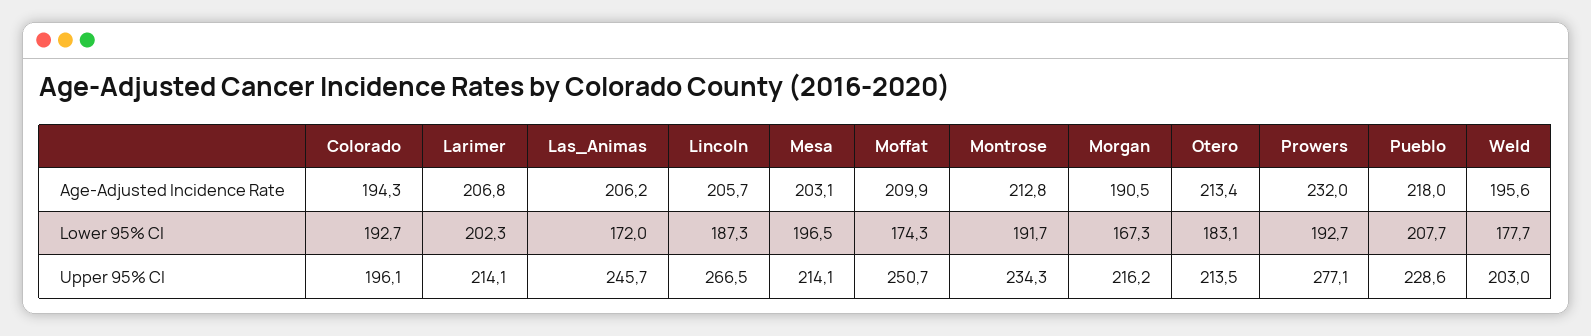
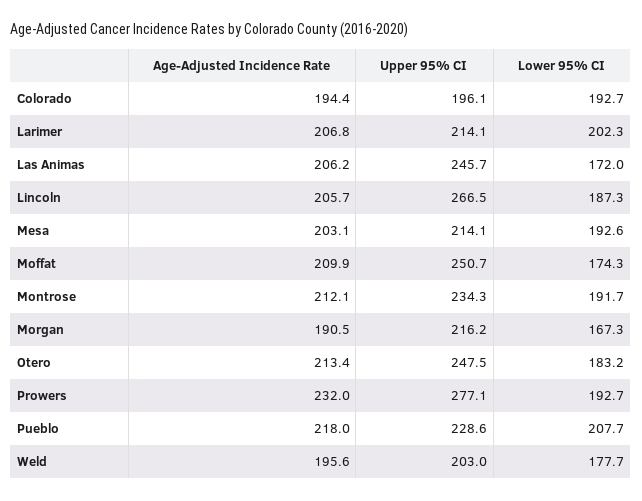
  {
    "Colorado": {
-     "Age-Adjusted Incidence Rate": 194.3,
+     "Age-Adjusted Incidence Rate": 194.4,
      "Lower 95% CI": 192.7,
      "Upper 95% CI": 196.1
    },
    "Larimer": {
      "Age-Adjusted Incidence Rate": 206.8,
      "Lower 95% CI": 202.3,
      "Upper 95% CI": 214.1
    },
    "Las_Animas": {
      "Age-Adjusted Incidence Rate": 206.2,
      "Lower 95% CI": 172,
      "Upper 95% CI": 245.7
    },
    "Lincoln": {
      "Age-Adjusted Incidence Rate": 205.7,
      "Lower 95% CI": 187.3,
      "Upper 95% CI": 266.5
    },
    "Mesa": {
      "Age-Adjusted Incidence Rate": 203.1,
-     "Lower 95% CI": 196.5,
+     "Lower 95% CI": 192.6,
      "Upper 95% CI": 214.1
    },
    "Moffat": {
      "Age-Adjusted Incidence Rate": 209.9,
      "Lower 95% CI": 174.3,
      "Upper 95% CI": 250.7
    },
    "Montrose": {
-     "Age-Adjusted Incidence Rate": 212.8,
+     "Age-Adjusted Incidence Rate": 212.1,
      "Lower 95% CI": 191.7,
      "Upper 95% CI": 234.3
    },
    "Morgan": {
      "Age-Adjusted Incidence Rate": 190.5,
      "Lower 95% CI": 167.3,
      "Upper 95% CI": 216.2
    },
    "Otero": {
      "Age-Adjusted Incidence Rate": 213.4,
-     "Lower 95% CI": 183.1,
+     "Lower 95% CI": 183.2,
-     "Upper 95% CI": 213.5
+     "Upper 95% CI": 247.5
    },
    "Prowers": {
      "Age-Adjusted Incidence Rate": 232,
      "Lower 95% CI": 192.7,
      "Upper 95% CI": 277.1
    },
    "Pueblo": {
      "Age-Adjusted Incidence Rate": 218,
      "Lower 95% CI": 207.7,
      "Upper 95% CI": 228.6
    },
    "Weld": {
      "Age-Adjusted Incidence Rate": 195.6,
      "Lower 95% CI": 177.7,
      "Upper 95% CI": 203
    }
  }

